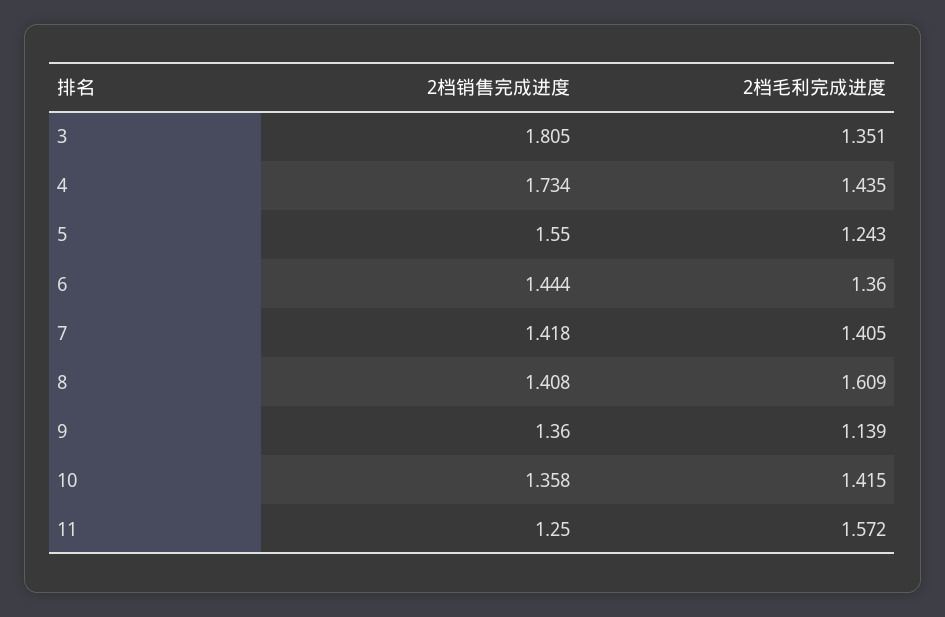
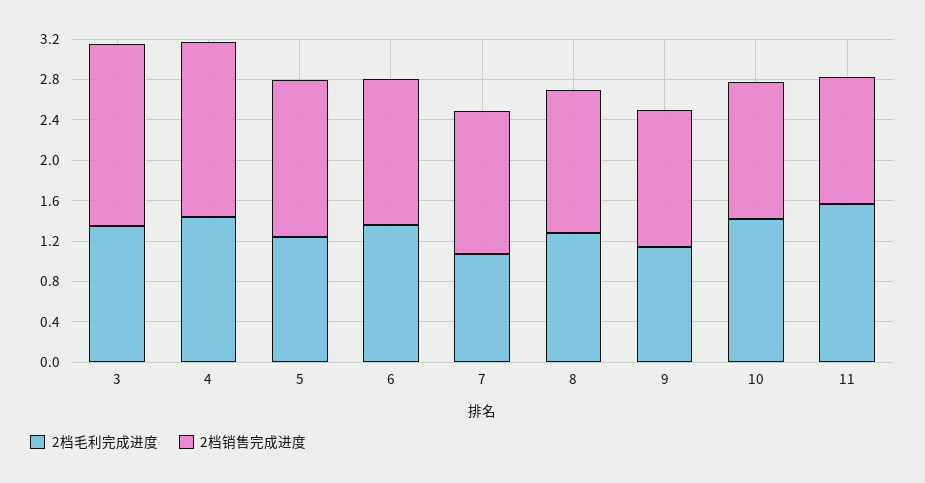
  {
    "2档销售完成进度": {
      "3": 1.805,
      "4": 1.734,
      "5": 1.55,
      "6": 1.444,
      "7": 1.418,
      "8": 1.408,
      "9": 1.36,
      "10": 1.358,
      "11": 1.25
    },
    "2档毛利完成进度": {
      "3": 1.351,
      "4": 1.435,
      "5": 1.243,
      "6": 1.36,
-     "7": 1.405,
+     "7": 1.1,
-     "8": 1.609,
+     "8": 1.3,
      "9": 1.139,
      "10": 1.415,
      "11": 1.572
    }
  }

